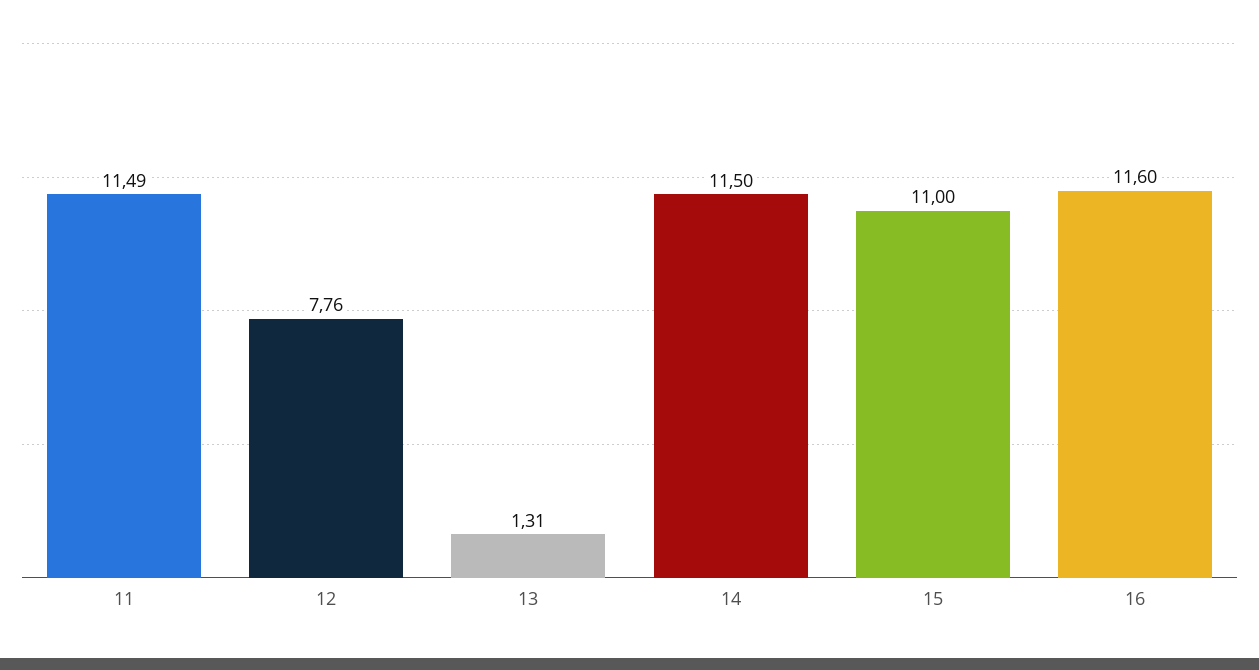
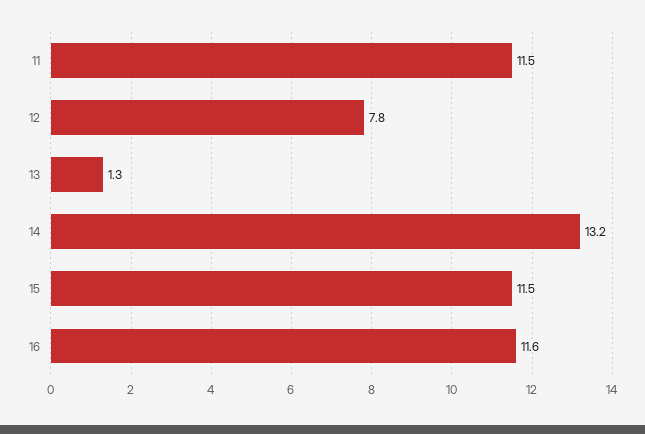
  {
    "11": 11.49,
    "12": 7.76,
    "13": 1.31,
-   "14": 11.5,
+   "14": 13.2,
-   "15": 11,
+   "15": 11.5,
    "16": 11.6
  }

